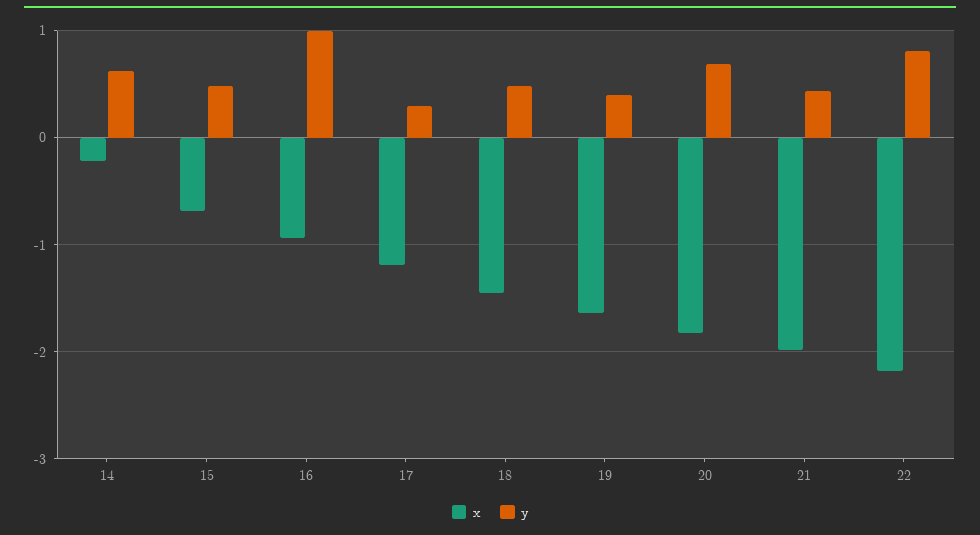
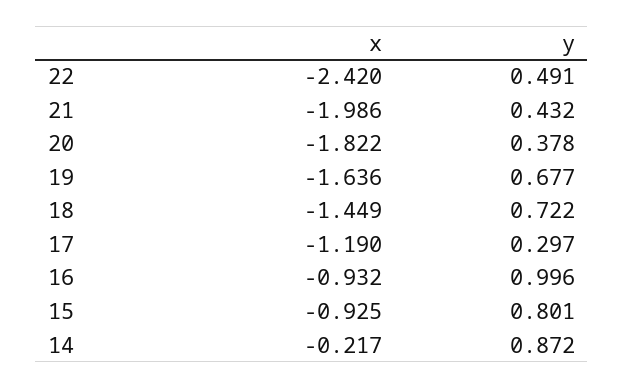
  {
    "x": {
      "14": -0.217,
-     "15": -0.7,
+     "15": -0.925,
      "16": -0.932,
      "17": -1.19,
      "18": -1.449,
      "19": -1.636,
      "20": -1.822,
      "21": -1.986,
-     "22": -2.2
+     "22": -2.42
    },
    "y": {
-     "14": 0.6,
+     "14": 0.872,
-     "15": 0.5,
+     "15": 0.801,
      "16": 0.996,
      "17": 0.297,
-     "18": 0.5,
+     "18": 0.722,
-     "19": 0.4,
+     "19": 0.677,
-     "20": 0.7,
+     "20": 0.378,
      "21": 0.432,
-     "22": 0.8
+     "22": 0.491
    }
  }

